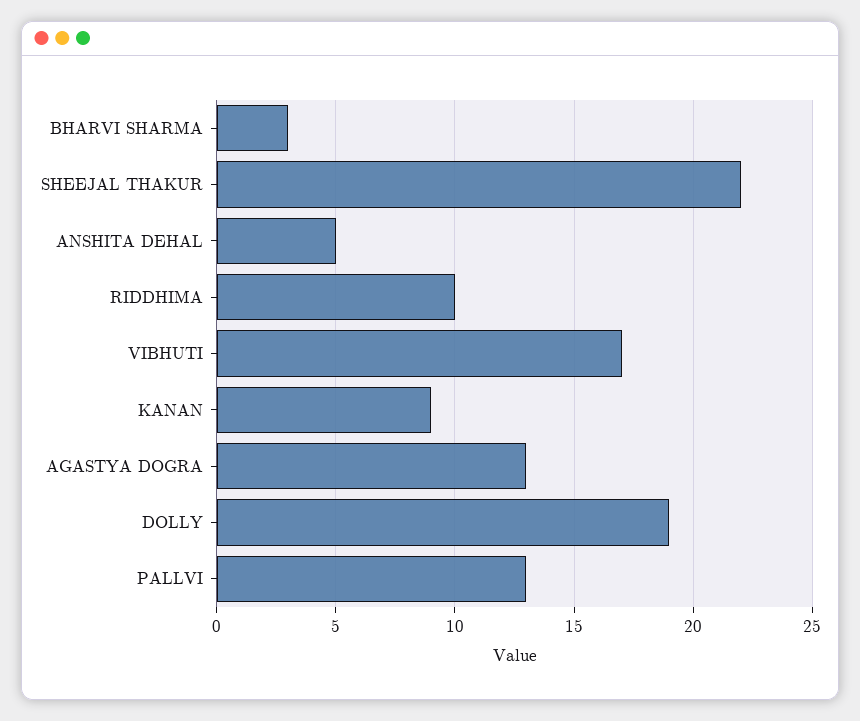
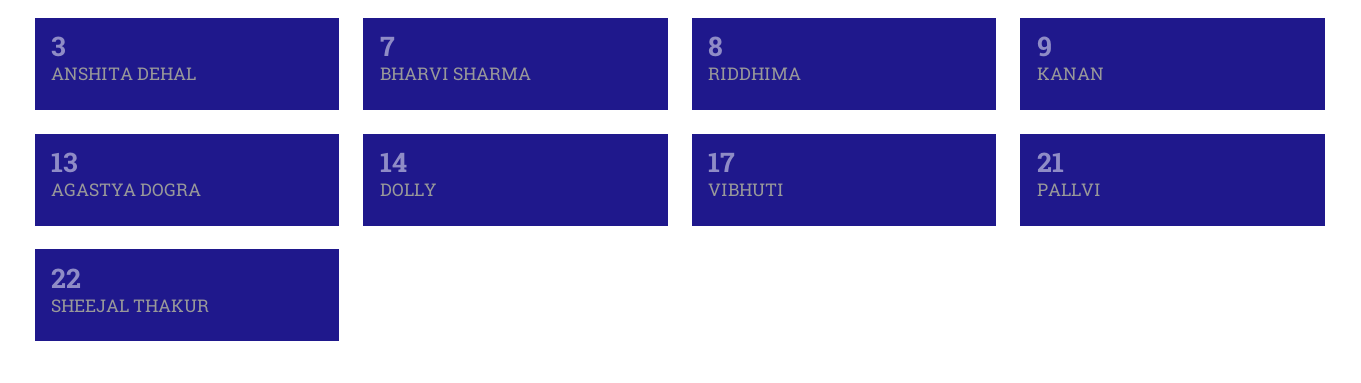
  {
-   "BHARVI SHARMA": 3,
+   "BHARVI SHARMA": 7,
    "SHEEJAL THAKUR": 22,
-   "ANSHITA DEHAL": 5,
+   "ANSHITA DEHAL": 3,
-   "RIDDHIMA": 10,
+   "RIDDHIMA": 8,
    "VIBHUTI": 17,
    "KANAN": 9,
    "AGASTYA DOGRA": 13,
-   "DOLLY": 19,
+   "DOLLY": 14,
-   "PALLVI": 13
+   "PALLVI": 21
  }

